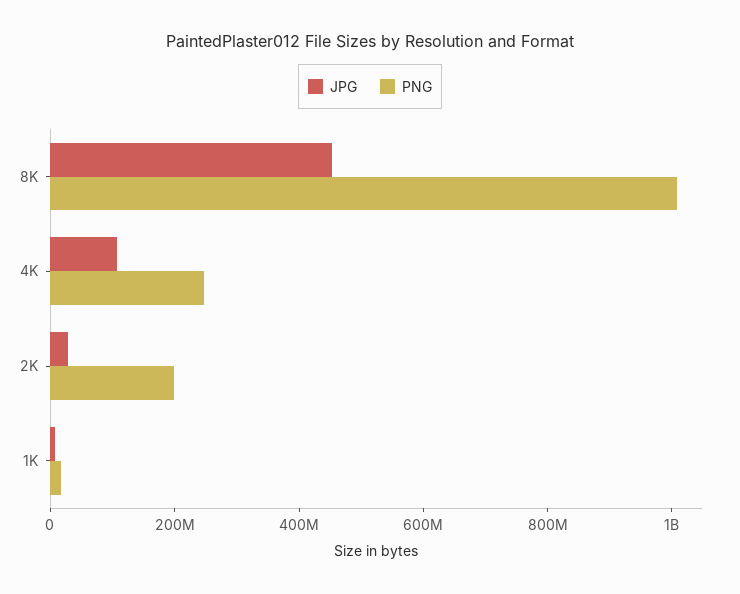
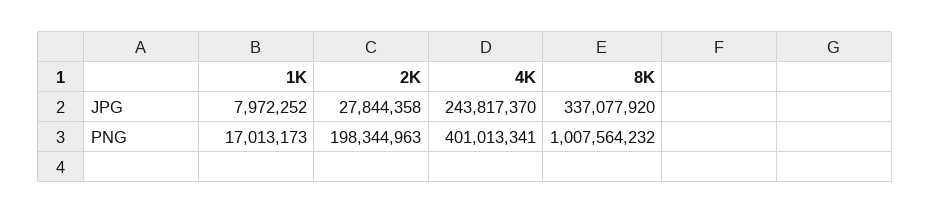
  {
    "JPG": {
-     "8K": 450000000,
+     "8K": 337077920,
-     "4K": 100000000,
+     "4K": 243817370,
      "2K": 27844358,
      "1K": 7972252
    },
    "PNG": {
      "8K": 1007564232,
-     "4K": 250000000,
+     "4K": 401013341,
      "2K": 198344963,
      "1K": 17013173
    }
  }

